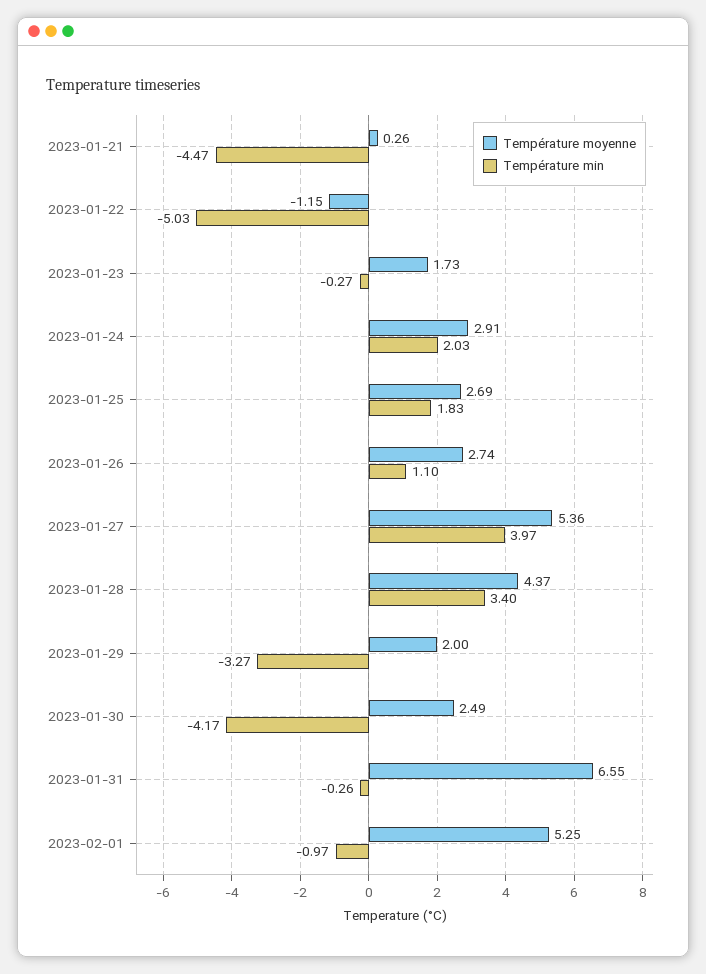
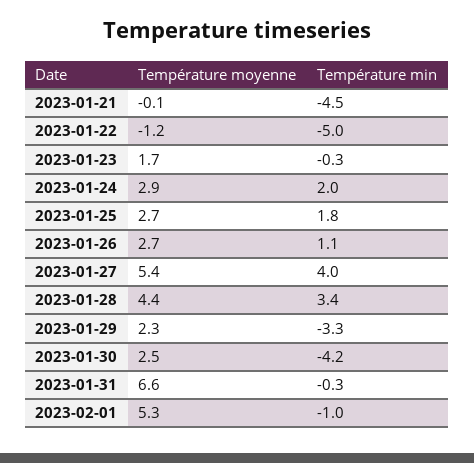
  {
    "Température moyenne": {
-     "2023-01-21": 0.26,
+     "2023-01-21": -0.1,
      "2023-01-22": -1.15,
      "2023-01-23": 1.73,
      "2023-01-24": 2.91,
      "2023-01-25": 2.69,
      "2023-01-26": 2.74,
      "2023-01-27": 5.36,
      "2023-01-28": 4.37,
-     "2023-01-29": 2,
+     "2023-01-29": 2.3,
      "2023-01-30": 2.49,
      "2023-01-31": 6.55,
      "2023-02-01": 5.25
    },
    "Température min": {
      "2023-01-21": -4.47,
      "2023-01-22": -5.03,
      "2023-01-23": -0.27,
      "2023-01-24": 2.03,
      "2023-01-25": 1.83,
      "2023-01-26": 1.1,
      "2023-01-27": 3.97,
      "2023-01-28": 3.4,
      "2023-01-29": -3.27,
      "2023-01-30": -4.17,
      "2023-01-31": -0.26,
      "2023-02-01": -0.97
    }
  }

